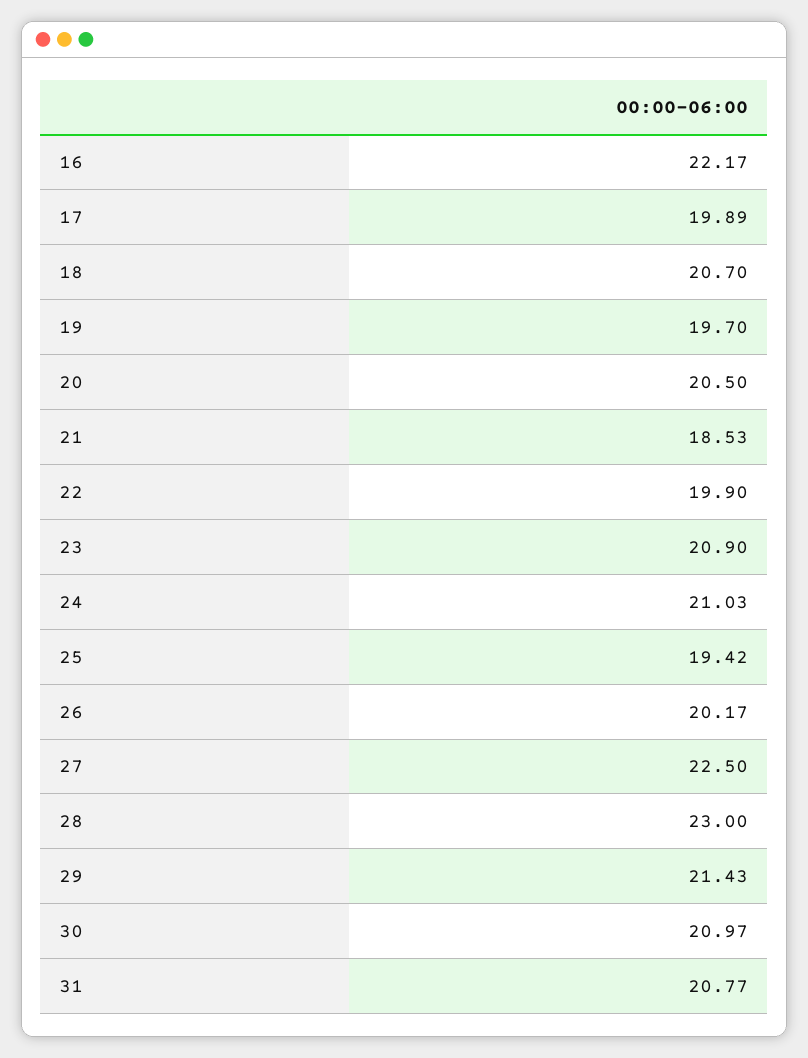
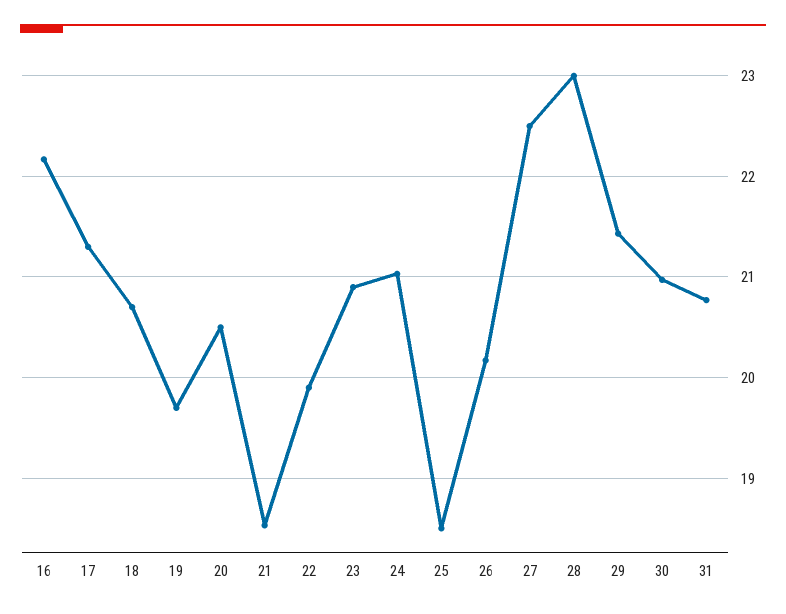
  {
    "16": 22.17,
-   "17": 19.89,
+   "17": 21.3,
    "18": 20.7,
    "19": 19.7,
    "20": 20.5,
    "21": 18.53,
    "22": 19.9,
    "23": 20.9,
    "24": 21.03,
-   "25": 19.42,
+   "25": 18.5,
    "26": 20.17,
    "27": 22.5,
    "28": 23,
    "29": 21.43,
    "30": 20.97,
    "31": 20.77
  }

